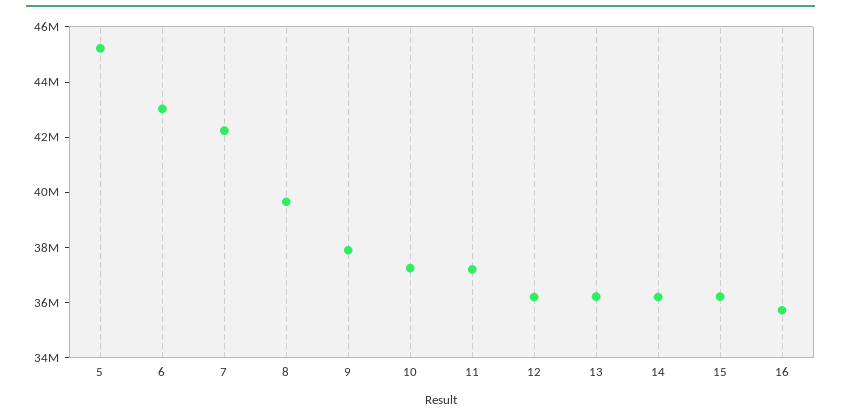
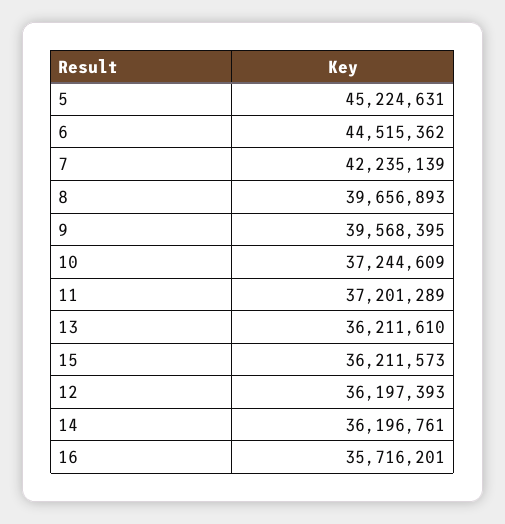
  {
    "5": 45224631,
-   "6": 43000000,
+   "6": 44515362,
    "7": 42235139,
    "8": 39656893,
-   "9": 38000000,
+   "9": 39568395,
    "10": 37244609,
    "11": 37201289,
    "12": 36197393,
    "13": 36211610,
    "14": 36196761,
    "15": 36211573,
    "16": 35716201
  }

